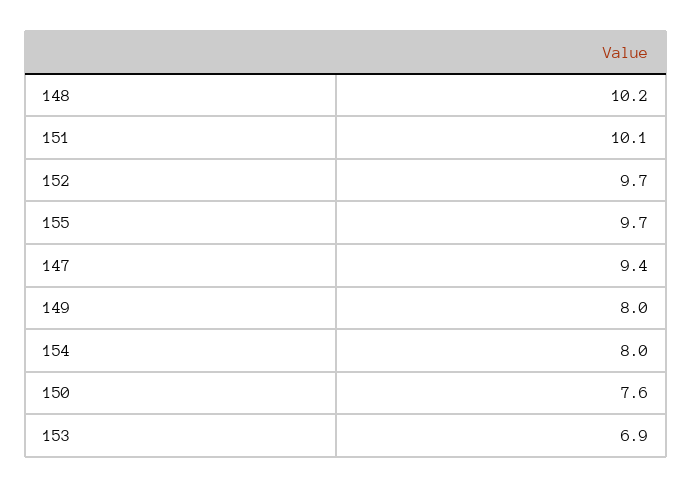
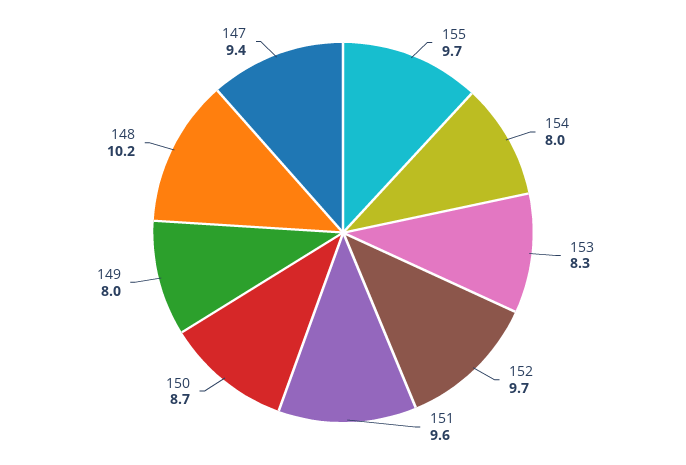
  {
    "148": 10.2,
-   "151": 10.1,
+   "151": 9.6,
    "152": 9.7,
    "155": 9.7,
    "147": 9.4,
    "149": 8,
    "154": 8,
-   "150": 7.6,
+   "150": 8.7,
-   "153": 6.9
+   "153": 8.3
  }

